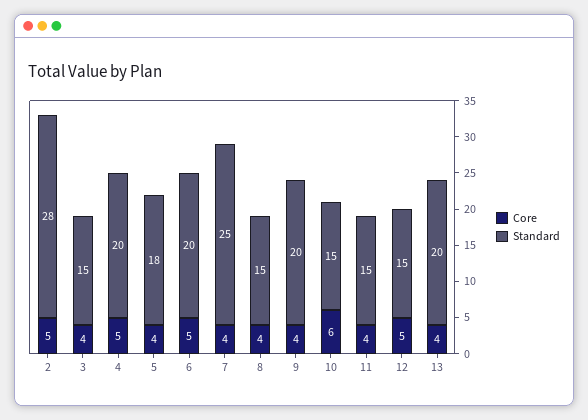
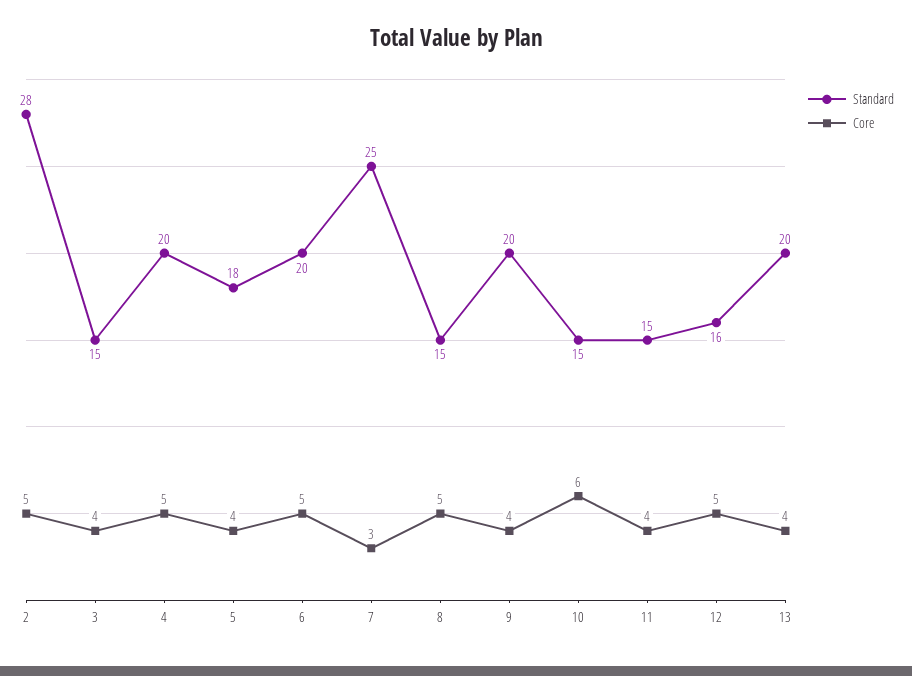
  {
    "Core": {
      "2": 5,
      "3": 4,
      "4": 5,
      "5": 4,
      "6": 5,
-     "7": 4,
+     "7": 3,
-     "8": 4,
+     "8": 5,
      "9": 4,
      "10": 6,
      "11": 4,
      "12": 5,
      "13": 4
    },
    "Standard": {
      "2": 28,
      "3": 15,
      "4": 20,
      "5": 18,
      "6": 20,
      "7": 25,
      "8": 15,
      "9": 20,
      "10": 15,
      "11": 15,
-     "12": 15,
+     "12": 16,
      "13": 20
    }
  }

